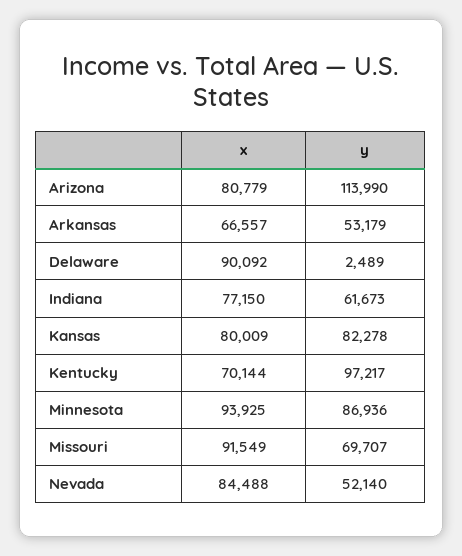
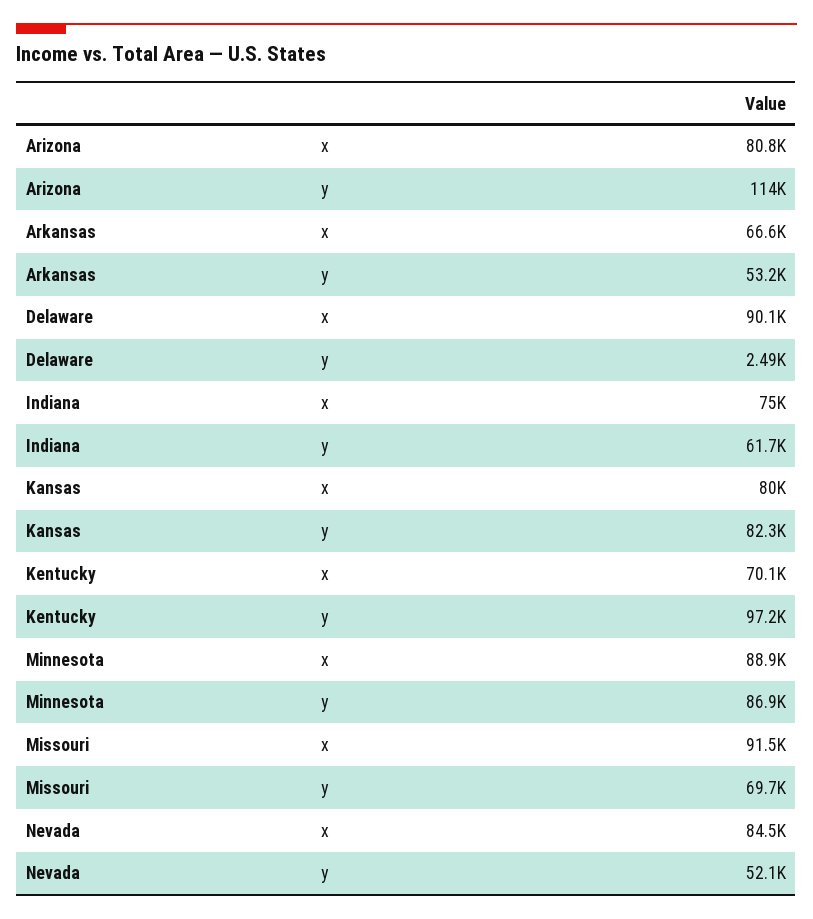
  {
    "x": {
      "Arizona": 80779,
      "Arkansas": 66557,
      "Delaware": 90092,
-     "Indiana": 77150,
+     "Indiana": 75000,
      "Kansas": 80009,
      "Kentucky": 70144,
-     "Minnesota": 93925,
+     "Minnesota": 88900,
      "Missouri": 91549,
      "Nevada": 84488
    },
    "y": {
      "Arizona": 113990,
      "Arkansas": 53179,
      "Delaware": 2489,
      "Indiana": 61673,
      "Kansas": 82278,
      "Kentucky": 97217,
      "Minnesota": 86936,
      "Missouri": 69707,
      "Nevada": 52140
    }
  }

